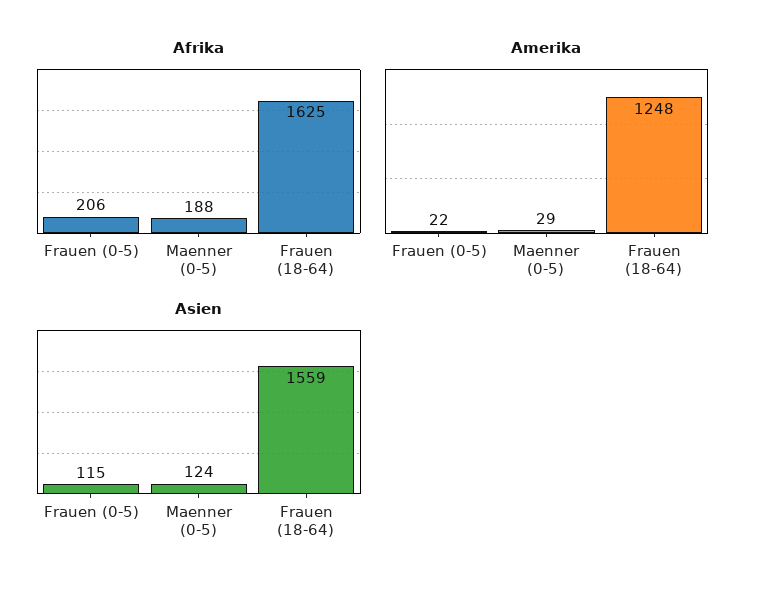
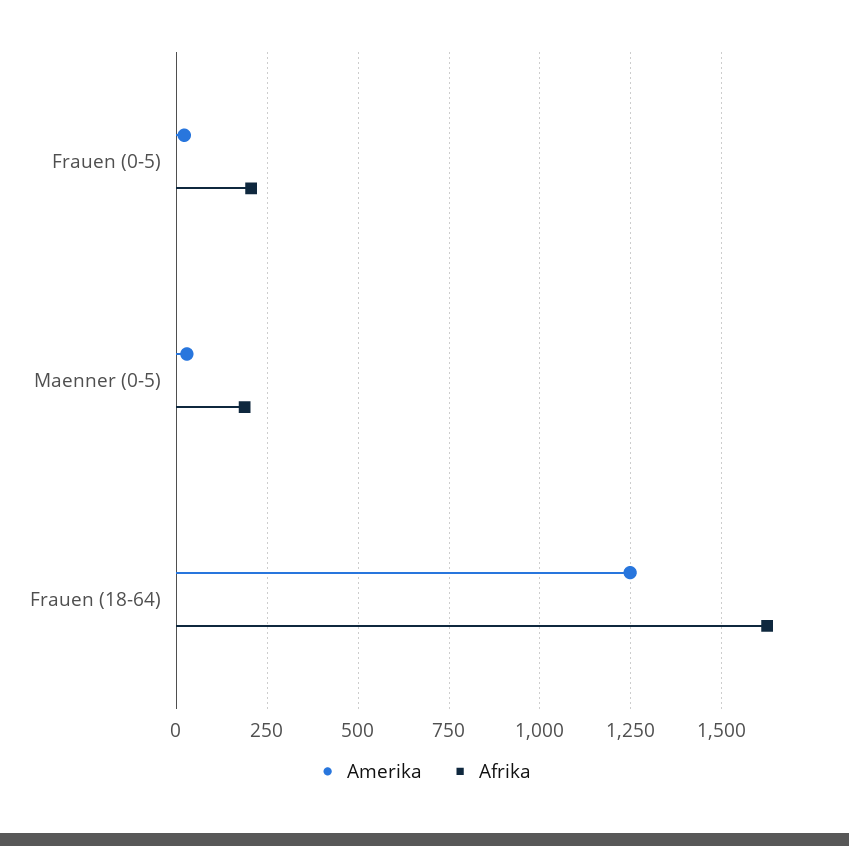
  {
    "Afrika": {
      "Frauen (0-5)": 206,
      "Maenner (0-5)": 188,
      "Frauen (18-64)": 1625
    },
    "Amerika": {
      "Frauen (0-5)": 22,
      "Maenner (0-5)": 29,
      "Frauen (18-64)": 1248
-   },
+   }
-   "Asien": {
-     "Frauen (0-5)": 115,
-     "Maenner (0-5)": 124,
-     "Frauen (18-64)": 1559
-   }
  }

